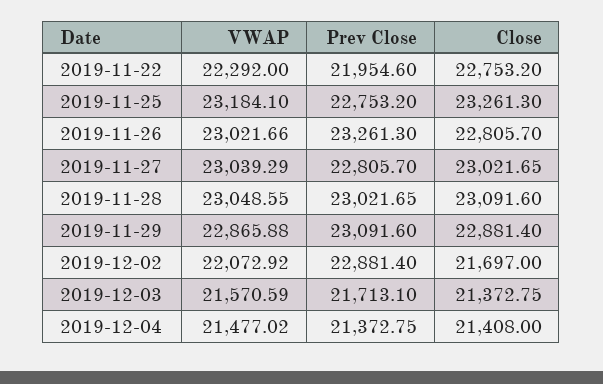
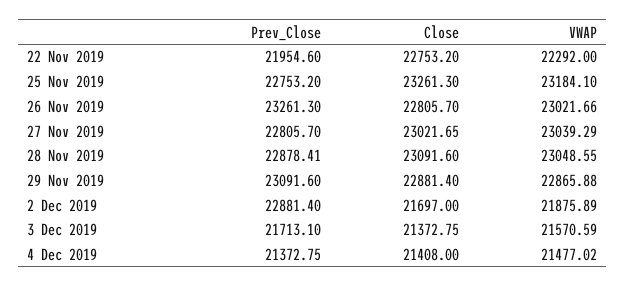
  {
    "VWAP": {
      "2019-11-22": 22292,
      "2019-11-25": 23184.1,
      "2019-11-26": 23021.66,
      "2019-11-27": 23039.29,
      "2019-11-28": 23048.55,
      "2019-11-29": 22865.88,
-     "2019-12-02": 22072.92,
+     "2019-12-02": 21875.89,
      "2019-12-03": 21570.59,
      "2019-12-04": 21477.02
    },
    "Prev Close": {
      "2019-11-22": 21954.6,
      "2019-11-25": 22753.2,
      "2019-11-26": 23261.3,
      "2019-11-27": 22805.7,
-     "2019-11-28": 23021.65,
+     "2019-11-28": 22878.41,
      "2019-11-29": 23091.6,
      "2019-12-02": 22881.4,
      "2019-12-03": 21713.1,
      "2019-12-04": 21372.75
    },
    "Close": {
      "2019-11-22": 22753.2,
      "2019-11-25": 23261.3,
      "2019-11-26": 22805.7,
      "2019-11-27": 23021.65,
      "2019-11-28": 23091.6,
      "2019-11-29": 22881.4,
      "2019-12-02": 21697,
      "2019-12-03": 21372.75,
      "2019-12-04": 21408
    }
  }

